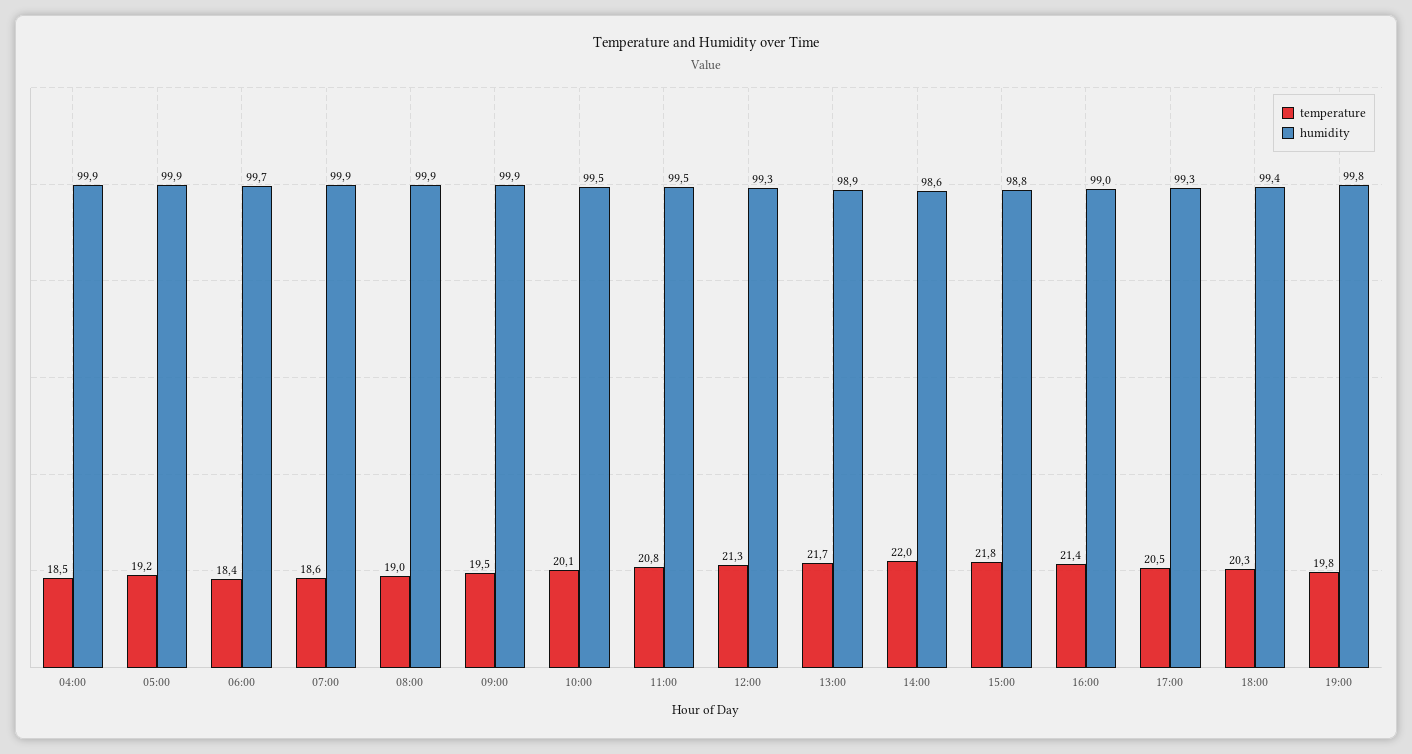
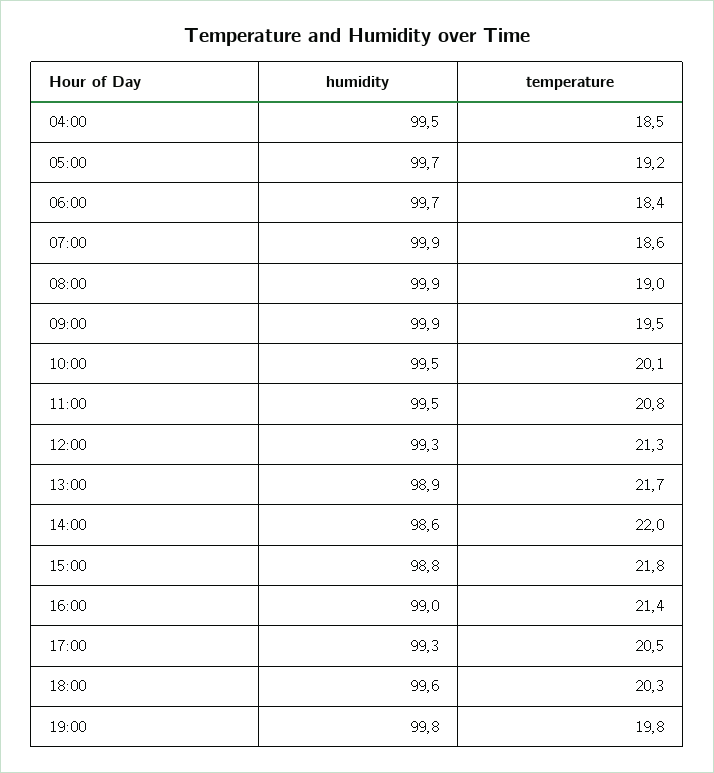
  {
    "temperature": {
      "04:00": 18.5,
      "05:00": 19.2,
      "06:00": 18.4,
      "07:00": 18.6,
      "08:00": 19,
      "09:00": 19.5,
      "10:00": 20.1,
      "11:00": 20.8,
      "12:00": 21.3,
      "13:00": 21.7,
      "14:00": 22,
      "15:00": 21.8,
      "16:00": 21.4,
      "17:00": 20.5,
      "18:00": 20.3,
      "19:00": 19.8
    },
    "humidity": {
-     "04:00": 99.9,
+     "04:00": 99.5,
-     "05:00": 99.9,
+     "05:00": 99.7,
      "06:00": 99.7,
      "07:00": 99.9,
      "08:00": 99.9,
      "09:00": 99.9,
      "10:00": 99.5,
      "11:00": 99.5,
      "12:00": 99.3,
      "13:00": 98.9,
      "14:00": 98.6,
      "15:00": 98.8,
      "16:00": 99,
      "17:00": 99.3,
-     "18:00": 99.4,
+     "18:00": 99.6,
      "19:00": 99.8
    }
  }

